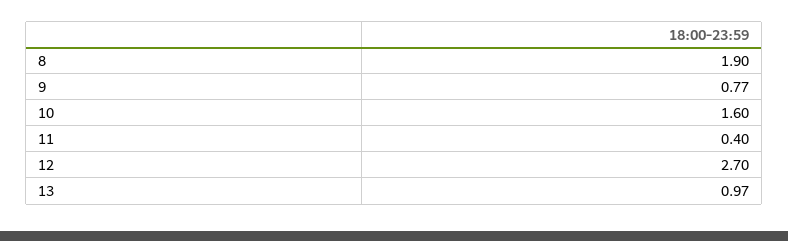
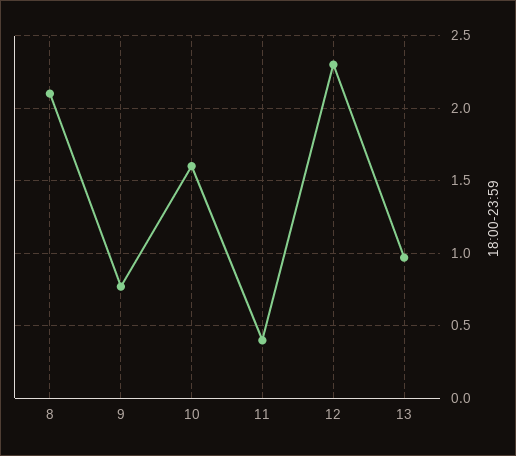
  {
-   "8": 1.9,
+   "8": 2.1,
    "9": 0.77,
    "10": 1.6,
    "11": 0.4,
-   "12": 2.7,
+   "12": 2.3,
    "13": 0.97
  }

